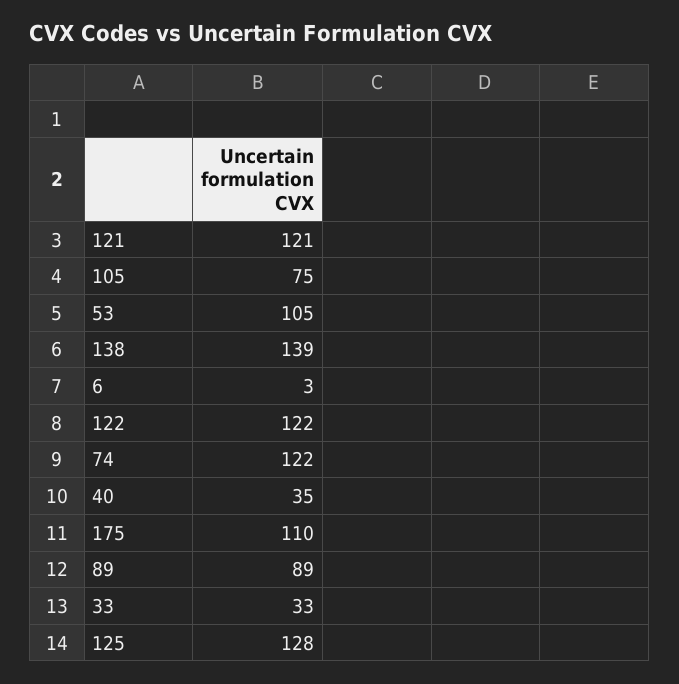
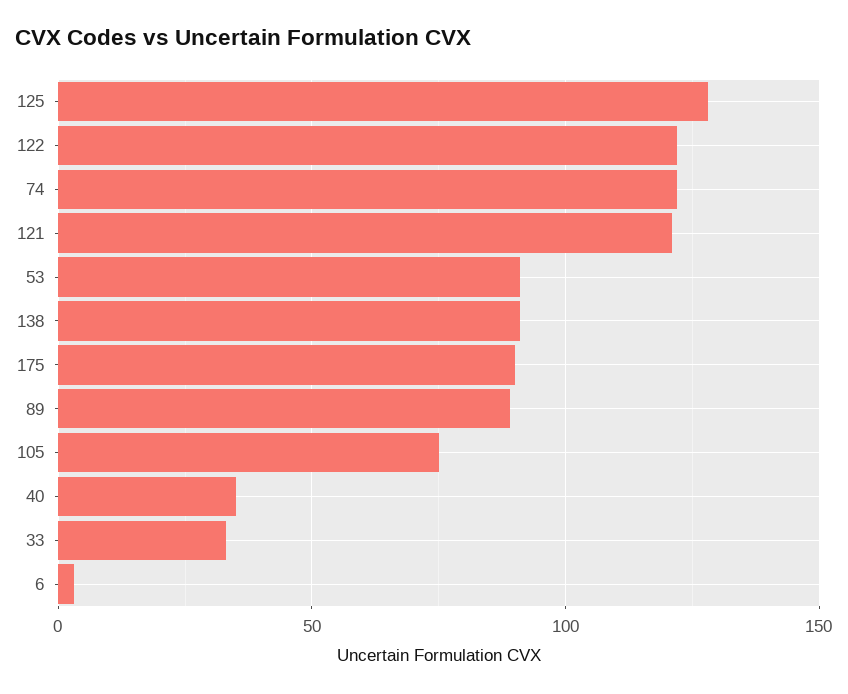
  {
    "121": 121,
    "105": 75,
-   "53": 105,
+   "53": 90,
-   "138": 139,
+   "138": 90,
    "6": 3,
    "122": 122,
    "74": 122,
    "40": 35,
-   "175": 110,
+   "175": 90,
    "89": 89,
    "33": 33,
    "125": 128
  }

